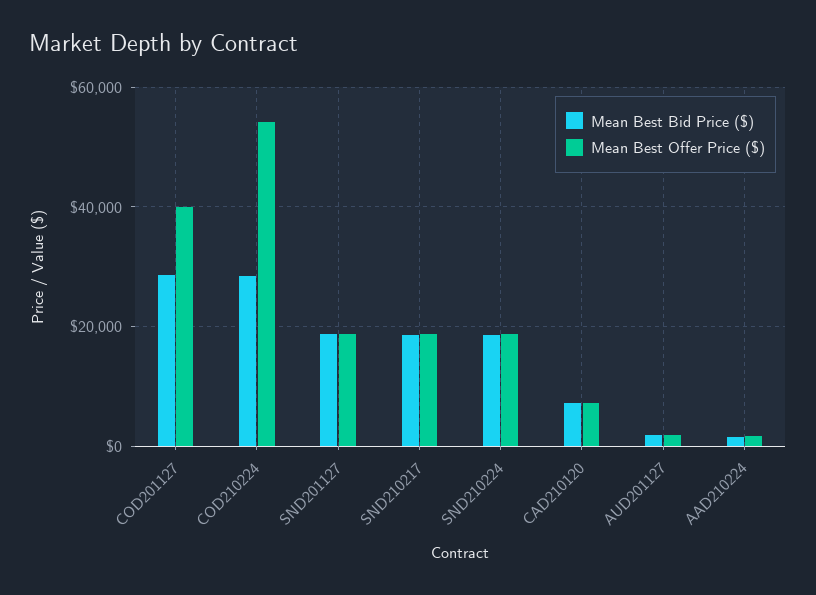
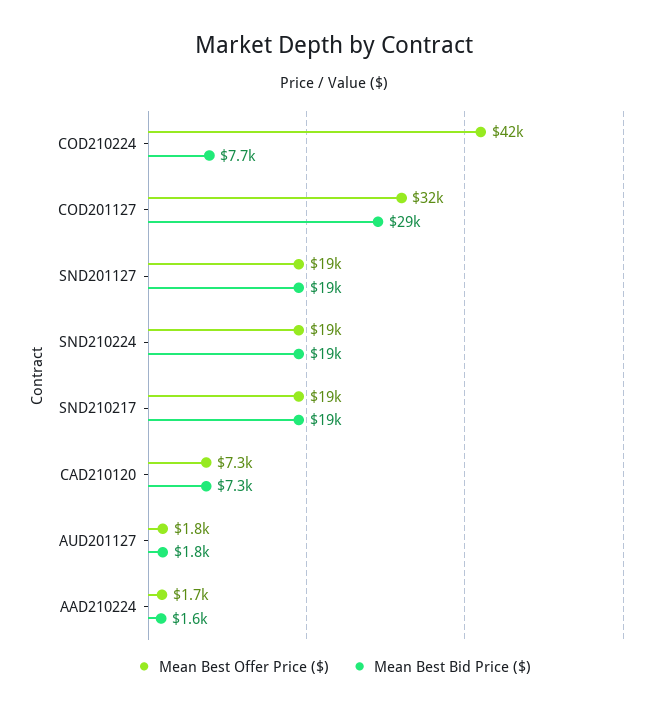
  {
    "Mean Best Bid Price ($)": {
      "COD201127": 29000,
-     "COD210224": 28000,
+     "COD210224": 7700,
      "SND201127": 19000,
      "SND210217": 19000,
      "SND210224": 19000,
      "CAD210120": 7300,
      "AUD201127": 1800,
      "AAD210224": 1600
    },
    "Mean Best Offer Price ($)": {
-     "COD201127": 40000,
+     "COD201127": 32000,
-     "COD210224": 54000,
+     "COD210224": 42000,
      "SND201127": 19000,
      "SND210217": 19000,
      "SND210224": 19000,
      "CAD210120": 7300,
      "AUD201127": 1800,
      "AAD210224": 1700
    }
  }

